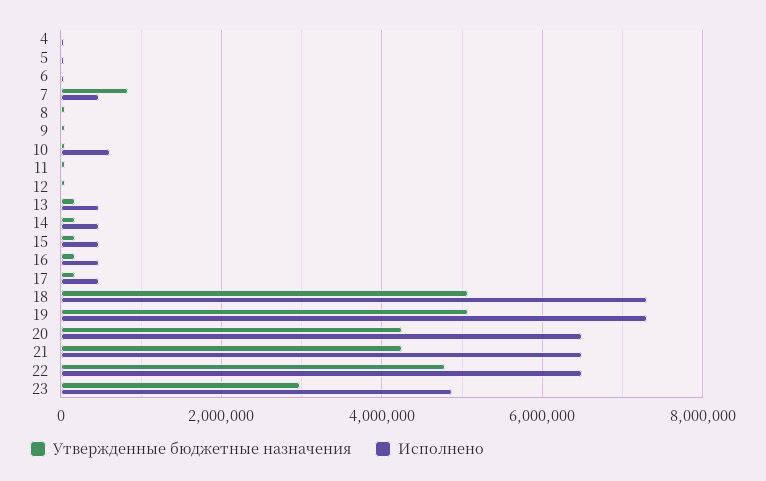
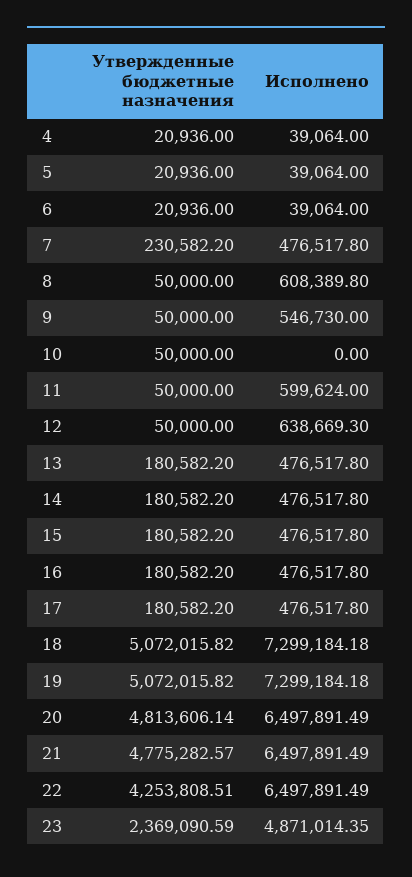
  {
    "Утвержденные бюджетные назначения": {
      "4": 20936,
      "5": 20936,
      "6": 20936,
-     "7": 800000,
+     "7": 230582.2,
      "8": 50000,
      "9": 50000,
      "10": 50000,
      "11": 50000,
      "12": 50000,
      "13": 180582.2,
      "14": 180582.2,
      "15": 180582.2,
      "16": 180582.2,
      "17": 180582.2,
      "18": 5072015.82,
      "19": 5072015.82,
-     "20": 4200000,
+     "20": 4813606.14,
-     "21": 4200000,
+     "21": 4775282.57,
-     "22": 4800000,
+     "22": 4253808.51,
-     "23": 3000000
+     "23": 2369090.59
    },
    "Исполнено": {
      "4": 39064,
      "5": 39064,
      "6": 39064,
      "7": 476517.8,
-     "8": 0,
+     "8": 608389.8,
-     "9": 0,
+     "9": 546730,
-     "10": 600000,
+     "10": 0,
-     "11": 0,
+     "11": 599624,
-     "12": 0,
+     "12": 638669.3,
      "13": 476517.8,
      "14": 476517.8,
      "15": 476517.8,
      "16": 476517.8,
      "17": 476517.8,
      "18": 7299184.18,
      "19": 7299184.18,
      "20": 6497891.49,
      "21": 6497891.49,
      "22": 6497891.49,
      "23": 4871014.35
    }
  }

